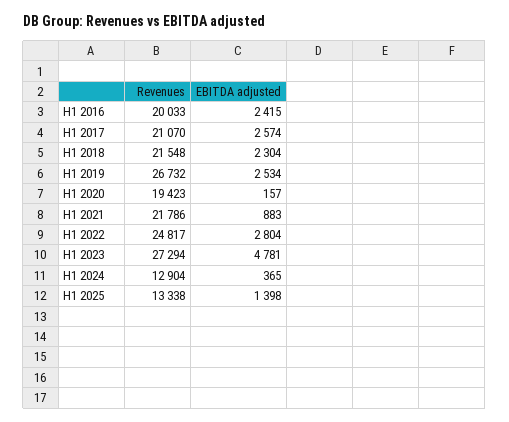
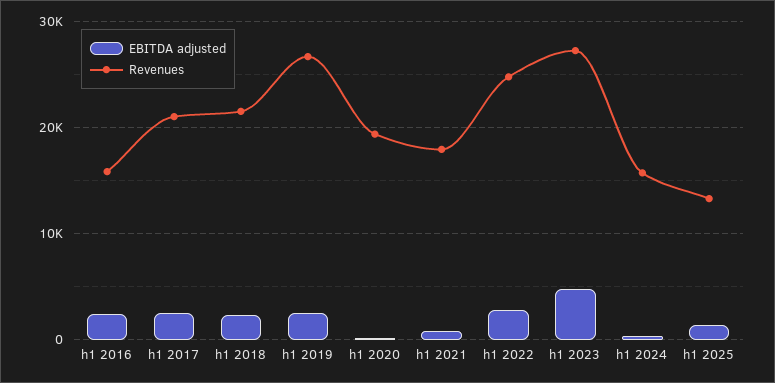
  {
    "Revenues": {
-     "H1 2016": 20033,
+     "H1 2016": 16000,
      "H1 2017": 21070,
      "H1 2018": 21548,
      "H1 2019": 26732,
      "H1 2020": 19423,
-     "H1 2021": 21786,
+     "H1 2021": 18000,
      "H1 2022": 24817,
      "H1 2023": 27294,
-     "H1 2024": 12904,
+     "H1 2024": 16000,
      "H1 2025": 13338
    },
    "EBITDA adjusted": {
      "H1 2016": 2415,
      "H1 2017": 2574,
      "H1 2018": 2304,
      "H1 2019": 2534,
      "H1 2020": 157,
      "H1 2021": 883,
      "H1 2022": 2804,
      "H1 2023": 4781,
      "H1 2024": 365,
      "H1 2025": 1398
    }
  }

